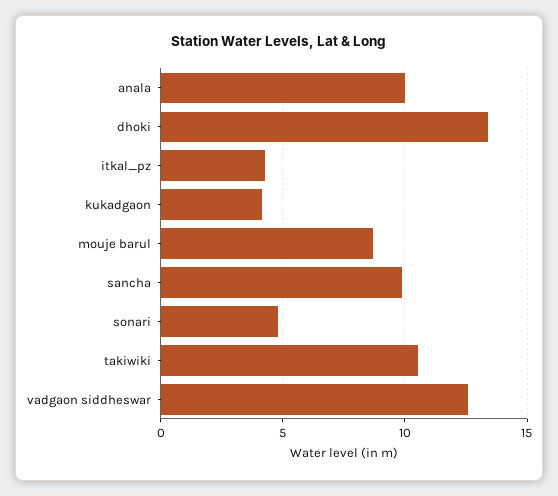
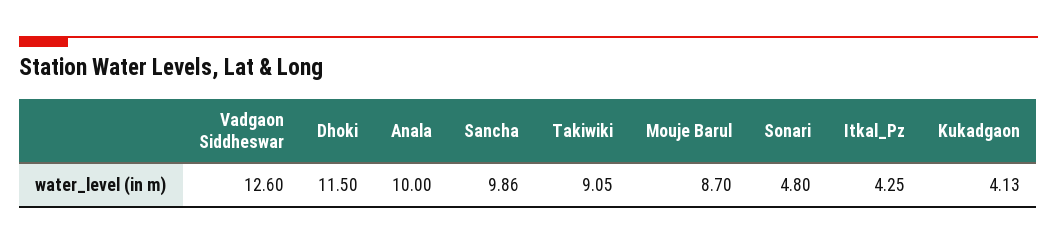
  {
    "anala": 10,
-   "dhoki": 13.5,
+   "dhoki": 11.5,
    "itkal_pz": 4.25,
    "kukadgaon": 4.13,
    "mouje barul": 8.7,
    "sancha": 9.86,
    "sonari": 4.8,
-   "takiwiki": 10.5,
+   "takiwiki": 9.05,
    "vadgaon siddheswar": 12.6
  }

